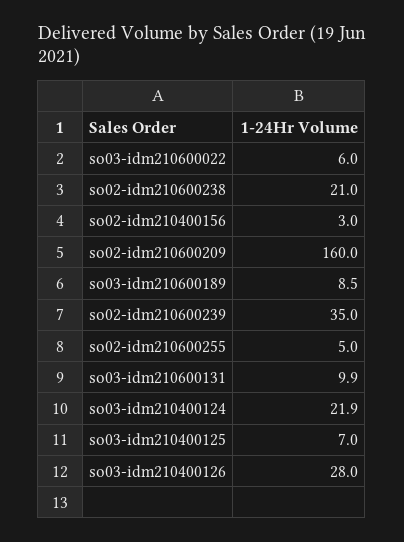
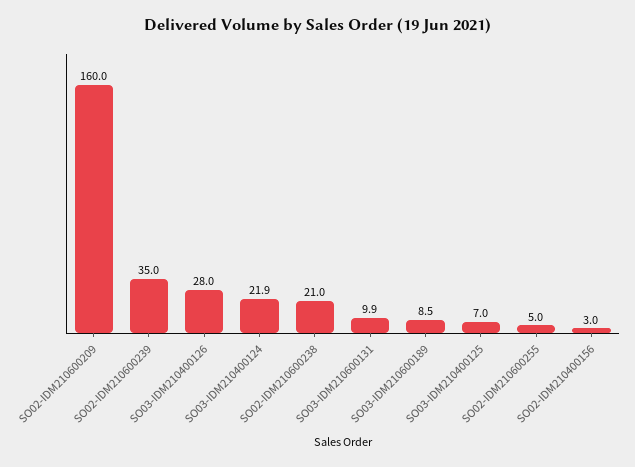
  {
-   "so03-idm210600022": 6,
    "so02-idm210600238": 21,
    "so02-idm210400156": 3,
    "so02-idm210600209": 160,
    "so03-idm210600189": 8.5,
    "so02-idm210600239": 35,
    "so02-idm210600255": 5,
    "so03-idm210600131": 9.9,
    "so03-idm210400124": 21.9,
    "so03-idm210400125": 7,
    "so03-idm210400126": 28
  }

